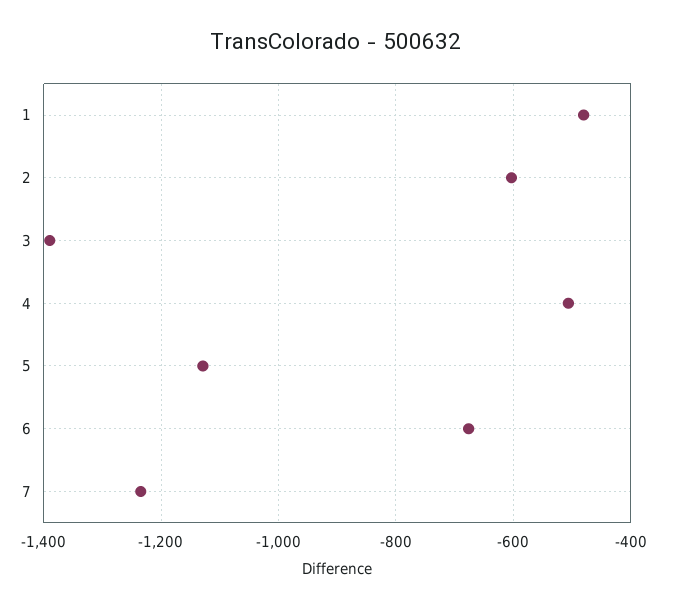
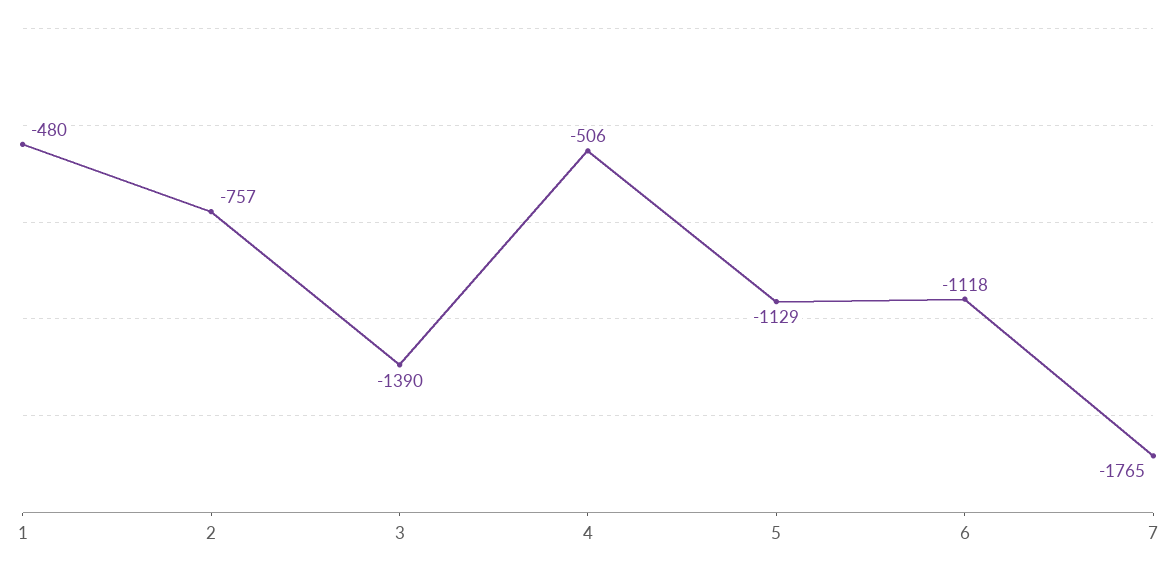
  {
    "1": -480,
-   "2": -600,
+   "2": -757,
    "3": -1390,
    "4": -506,
    "5": -1129,
-   "6": -680,
+   "6": -1118,
-   "7": -1240
+   "7": -1765
  }

